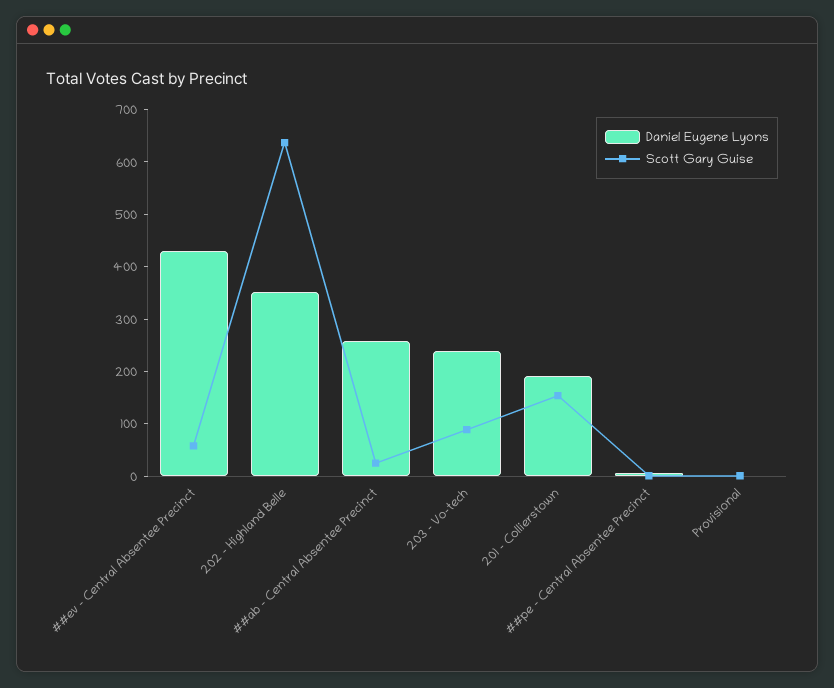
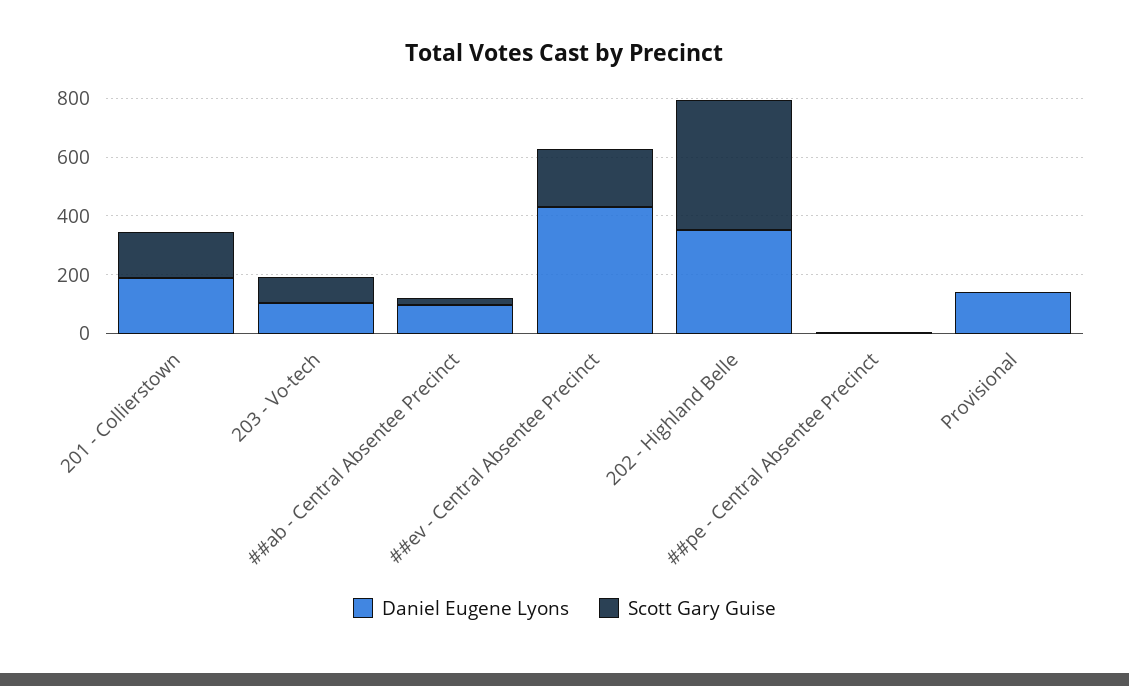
  {
    "Daniel Eugene Lyons": {
      "##ev - Central Absentee Precinct": 440,
      "202 - Highland Belle": 360,
-     "##ab - Central Absentee Precinct": 260,
+     "##ab - Central Absentee Precinct": 100,
-     "203 - Vo-tech": 240,
+     "203 - Vo-tech": 100,
      "201 - Collierstown": 200,
      "##pe - Central Absentee Precinct": 0,
-     "Provisional": 0
+     "Provisional": 150
    },
    "Scott Gary Guise": {
-     "##ev - Central Absentee Precinct": 60,
+     "##ev - Central Absentee Precinct": 200,
-     "202 - Highland Belle": 640,
+     "202 - Highland Belle": 450,
      "##ab - Central Absentee Precinct": 20,
      "203 - Vo-tech": 80,
      "201 - Collierstown": 160,
      "##pe - Central Absentee Precinct": 0,
      "Provisional": 0
    }
  }

